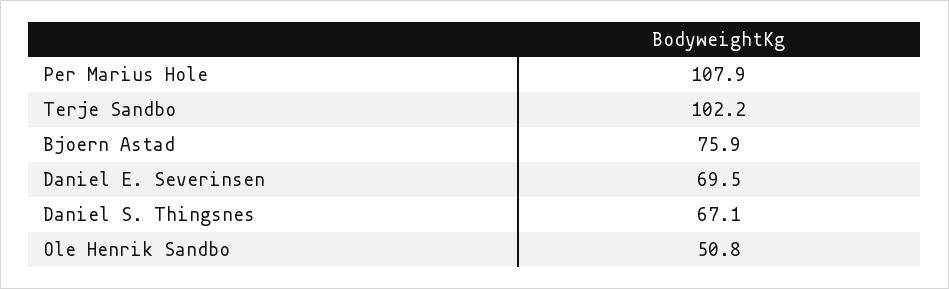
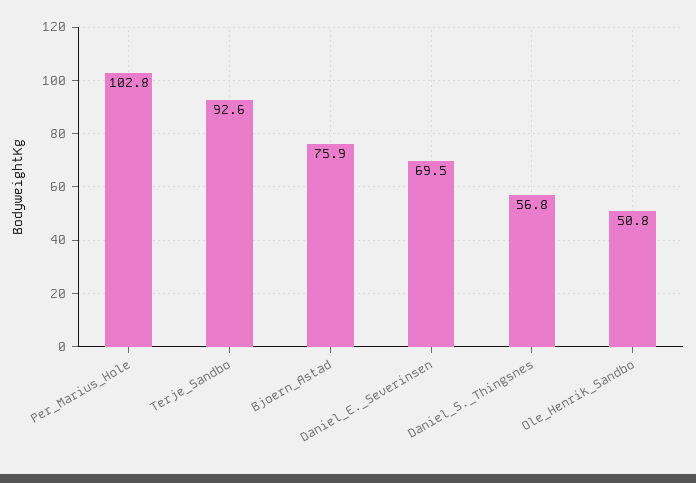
  {
-   "Per Marius Hole": 107.9,
+   "Per Marius Hole": 102.8,
-   "Terje Sandbo": 102.2,
+   "Terje Sandbo": 92.6,
    "Bjoern Astad": 75.9,
    "Daniel E. Severinsen": 69.5,
-   "Daniel S. Thingsnes": 67.1,
+   "Daniel S. Thingsnes": 56.8,
    "Ole Henrik Sandbo": 50.8
  }

